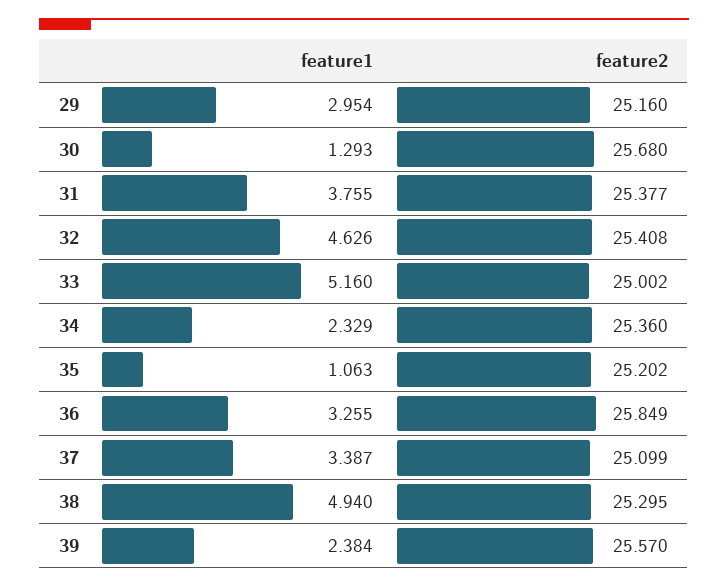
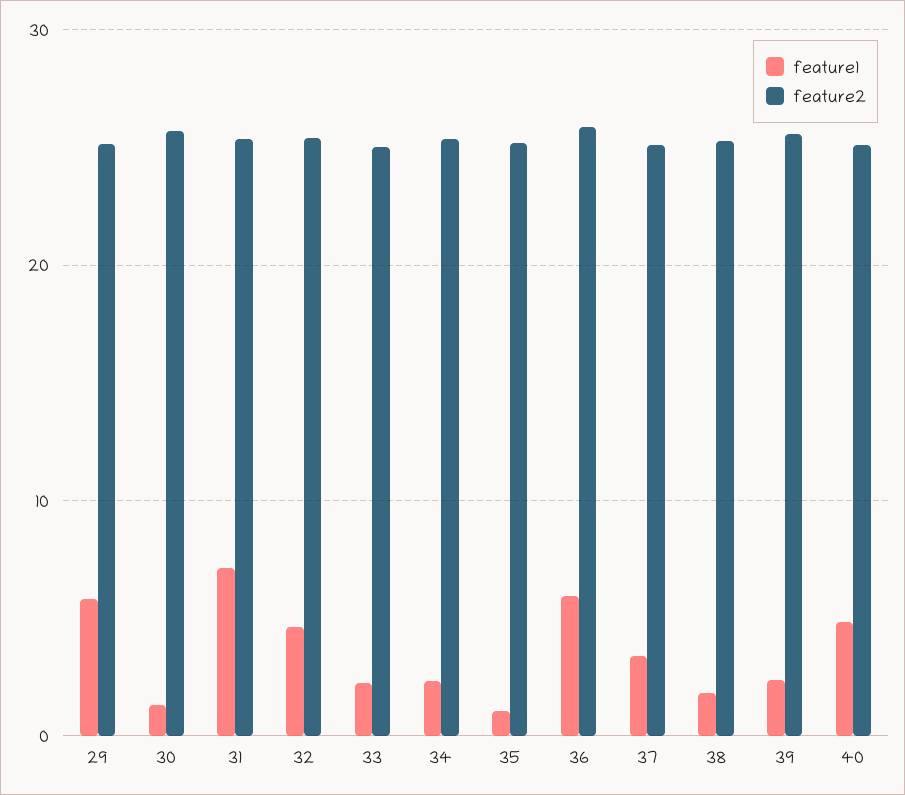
  {
    "feature1": {
-     "29": 2.954,
+     "29": 6,
      "30": 1.293,
-     "31": 3.755,
+     "31": 7,
      "32": 4.626,
-     "33": 5.16,
+     "33": 2,
      "34": 2.329,
      "35": 1.063,
-     "36": 3.255,
+     "36": 6,
      "37": 3.387,
-     "38": 4.94,
+     "38": 2,
-     "39": 2.384
+     "39": 2.384,
+     "40": 5
    },
    "feature2": {
      "29": 25.16,
      "30": 25.68,
      "31": 25.377,
      "32": 25.408,
      "33": 25.002,
      "34": 25.36,
      "35": 25.202,
      "36": 25.849,
      "37": 25.099,
      "38": 25.295,
-     "39": 25.57
+     "39": 25.57,
+     "40": 25
    }
  }

